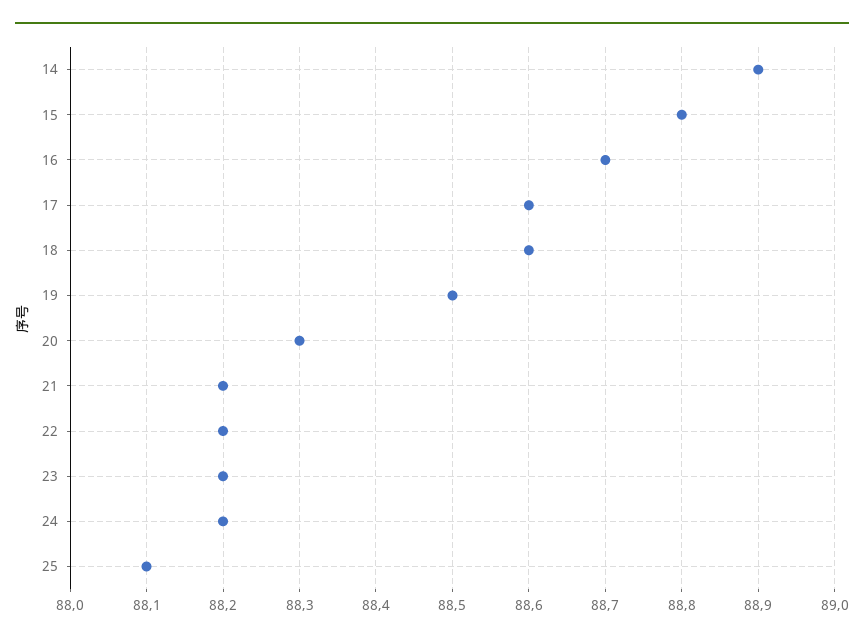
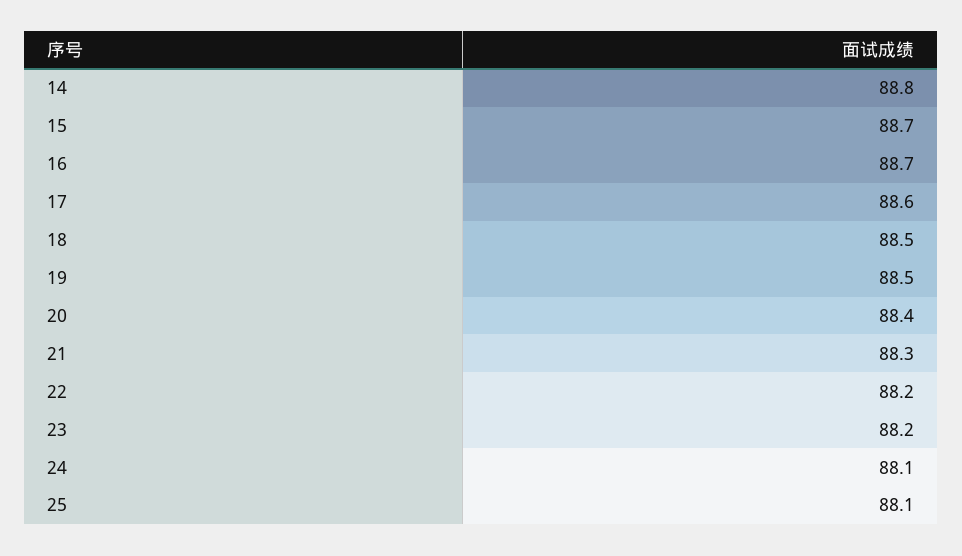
  {
-   "14": 88.9,
+   "14": 88.8,
-   "15": 88.8,
+   "15": 88.7,
    "16": 88.7,
    "17": 88.6,
-   "18": 88.6,
+   "18": 88.5,
    "19": 88.5,
-   "20": 88.3,
+   "20": 88.4,
-   "21": 88.2,
+   "21": 88.3,
    "22": 88.2,
    "23": 88.2,
-   "24": 88.2,
+   "24": 88.1,
    "25": 88.1
  }

